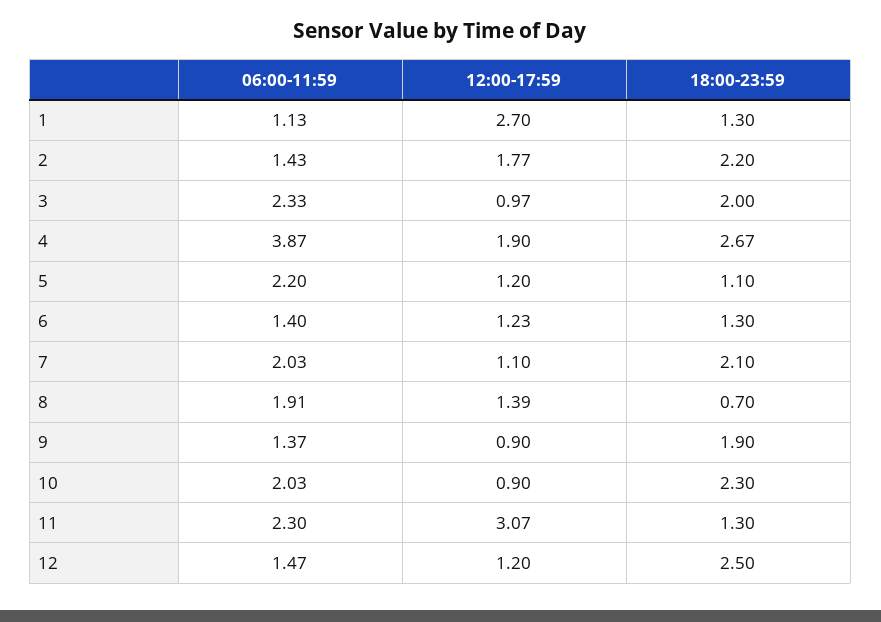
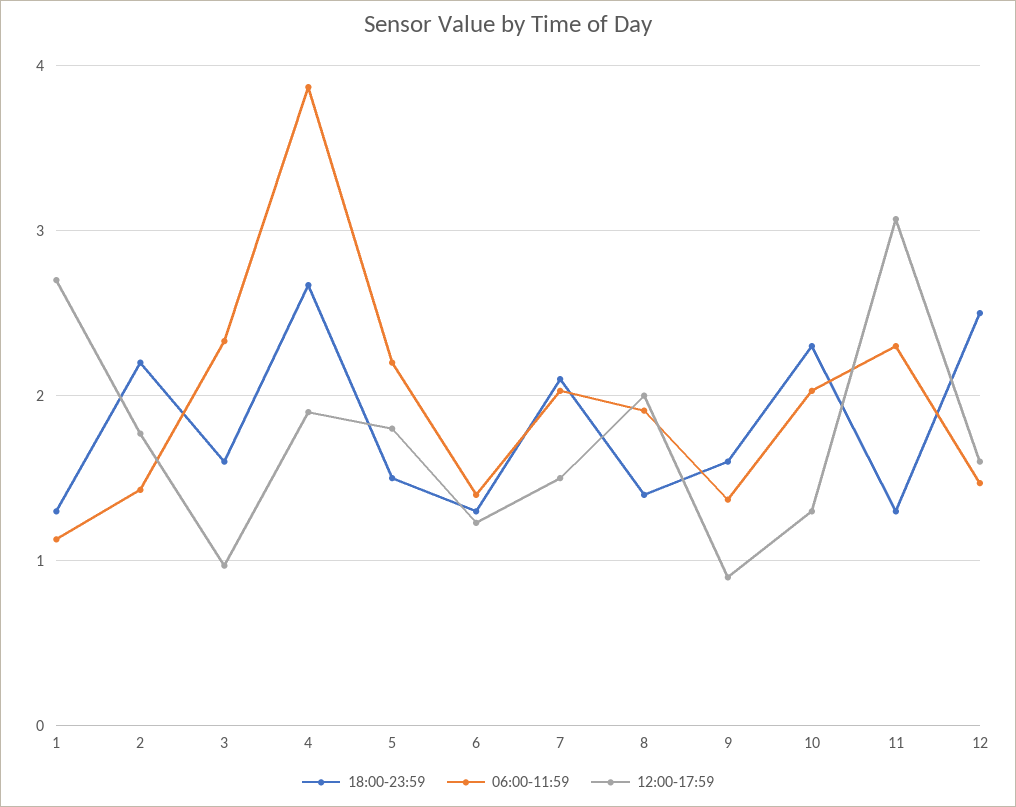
  {
    "06:00-11:59": {
      "1": 1.13,
      "2": 1.43,
      "3": 2.33,
      "4": 3.87,
      "5": 2.2,
      "6": 1.4,
      "7": 2.03,
      "8": 1.91,
      "9": 1.37,
      "10": 2.03,
      "11": 2.3,
      "12": 1.47
    },
    "12:00-17:59": {
      "1": 2.7,
      "2": 1.77,
      "3": 0.97,
      "4": 1.9,
-     "5": 1.2,
+     "5": 1.8,
      "6": 1.23,
-     "7": 1.1,
+     "7": 1.5,
-     "8": 1.39,
+     "8": 2,
      "9": 0.9,
-     "10": 0.9,
+     "10": 1.3,
      "11": 3.07,
-     "12": 1.2
+     "12": 1.6
    },
    "18:00-23:59": {
      "1": 1.3,
      "2": 2.2,
-     "3": 2,
+     "3": 1.6,
      "4": 2.67,
-     "5": 1.1,
+     "5": 1.5,
      "6": 1.3,
      "7": 2.1,
-     "8": 0.7,
+     "8": 1.4,
-     "9": 1.9,
+     "9": 1.6,
      "10": 2.3,
      "11": 1.3,
      "12": 2.5
    }
  }

